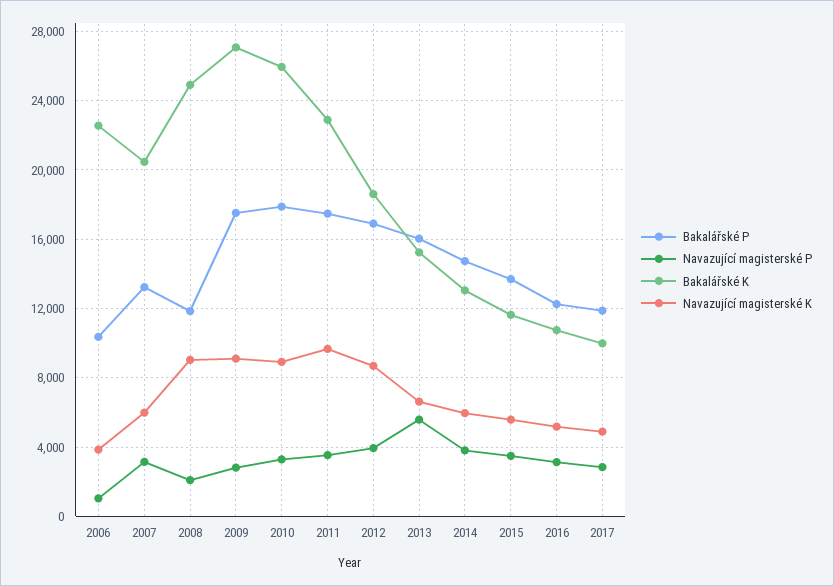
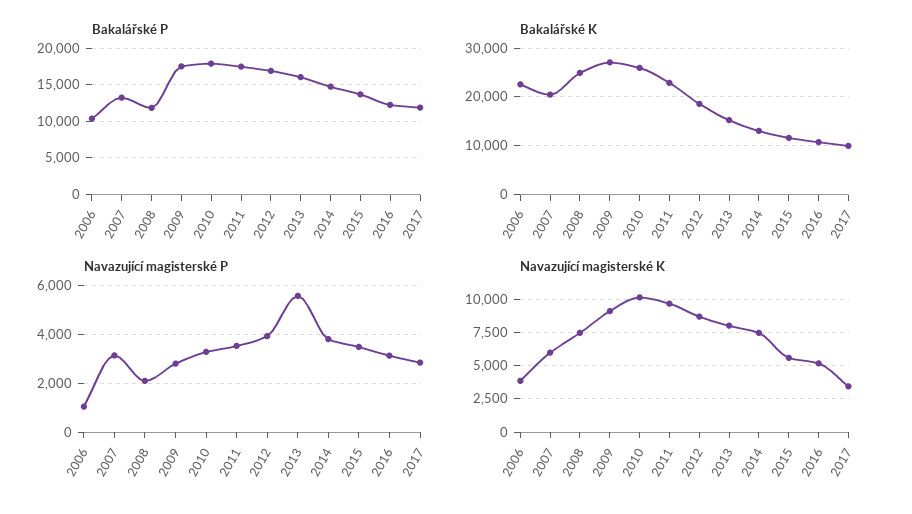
  {
    "Bakalářské P": {
      "2006": 10500,
      "2007": 13000,
      "2008": 12000,
      "2009": 17500,
      "2010": 18000,
      "2011": 17500,
      "2012": 17000,
      "2013": 16000,
      "2014": 14500,
      "2015": 13500,
      "2016": 12500,
      "2017": 12000
    },
    "Navazující magisterské P": {
      "2006": 1000,
      "2007": 3250,
      "2008": 2000,
      "2009": 2750,
      "2010": 3250,
      "2011": 3500,
      "2012": 4000,
      "2013": 5500,
      "2014": 3750,
      "2015": 3500,
      "2016": 3250,
      "2017": 2750
    },
    "Bakalářské K": {
      "2006": 22500,
      "2007": 20500,
      "2008": 25000,
      "2009": 27000,
      "2010": 26000,
      "2011": 23000,
      "2012": 18500,
      "2013": 15000,
      "2014": 13000,
      "2015": 11500,
      "2016": 10500,
      "2017": 10000
    },
    "Navazující magisterské K": {
      "2006": 4000,
      "2007": 6000,
-     "2008": 9000,
+     "2008": 7500,
      "2009": 9000,
-     "2010": 9000,
+     "2010": 10000,
      "2011": 9500,
      "2012": 8500,
-     "2013": 6500,
+     "2013": 8000,
-     "2014": 6000,
+     "2014": 7500,
      "2015": 5500,
      "2016": 5000,
-     "2017": 5000
+     "2017": 3500
    }
  }

